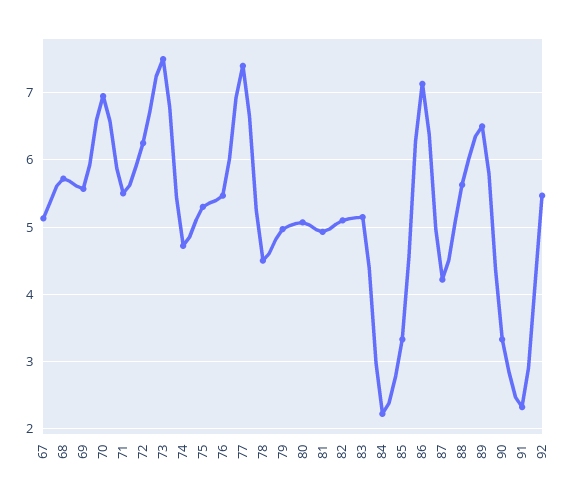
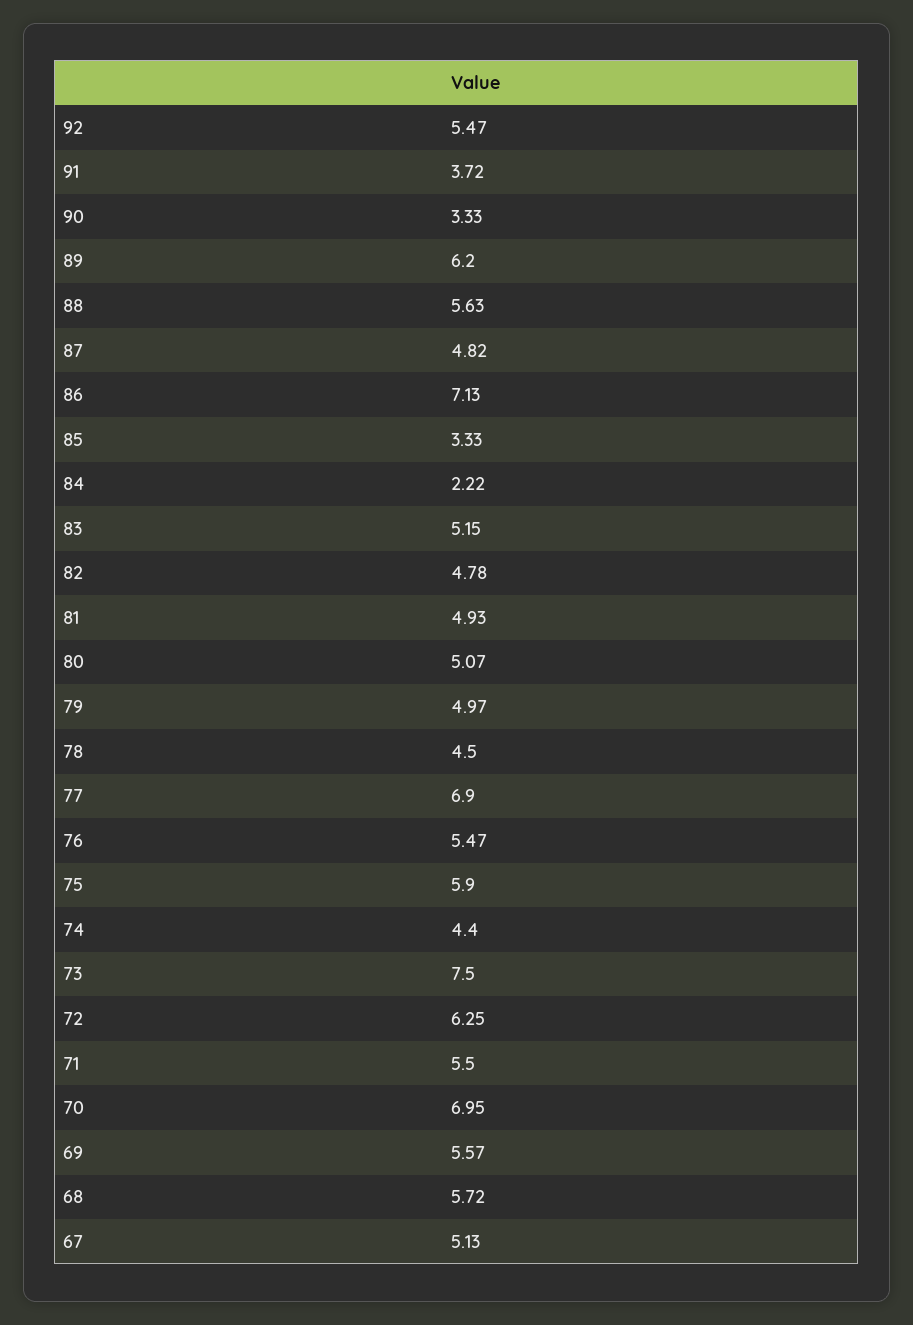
  {
    "67": 5.13,
    "68": 5.72,
    "69": 5.57,
    "70": 6.95,
    "71": 5.5,
    "72": 6.25,
    "73": 7.5,
-   "74": 4.7,
+   "74": 4.4,
-   "75": 5.3,
+   "75": 5.9,
    "76": 5.47,
-   "77": 7.4,
+   "77": 6.9,
    "78": 4.5,
    "79": 4.97,
    "80": 5.07,
    "81": 4.93,
-   "82": 5.1,
+   "82": 4.78,
    "83": 5.15,
    "84": 2.22,
    "85": 3.33,
    "86": 7.13,
-   "87": 4.2,
+   "87": 4.82,
    "88": 5.63,
-   "89": 6.5,
+   "89": 6.2,
    "90": 3.33,
-   "91": 2.3,
+   "91": 3.72,
    "92": 5.47
  }

